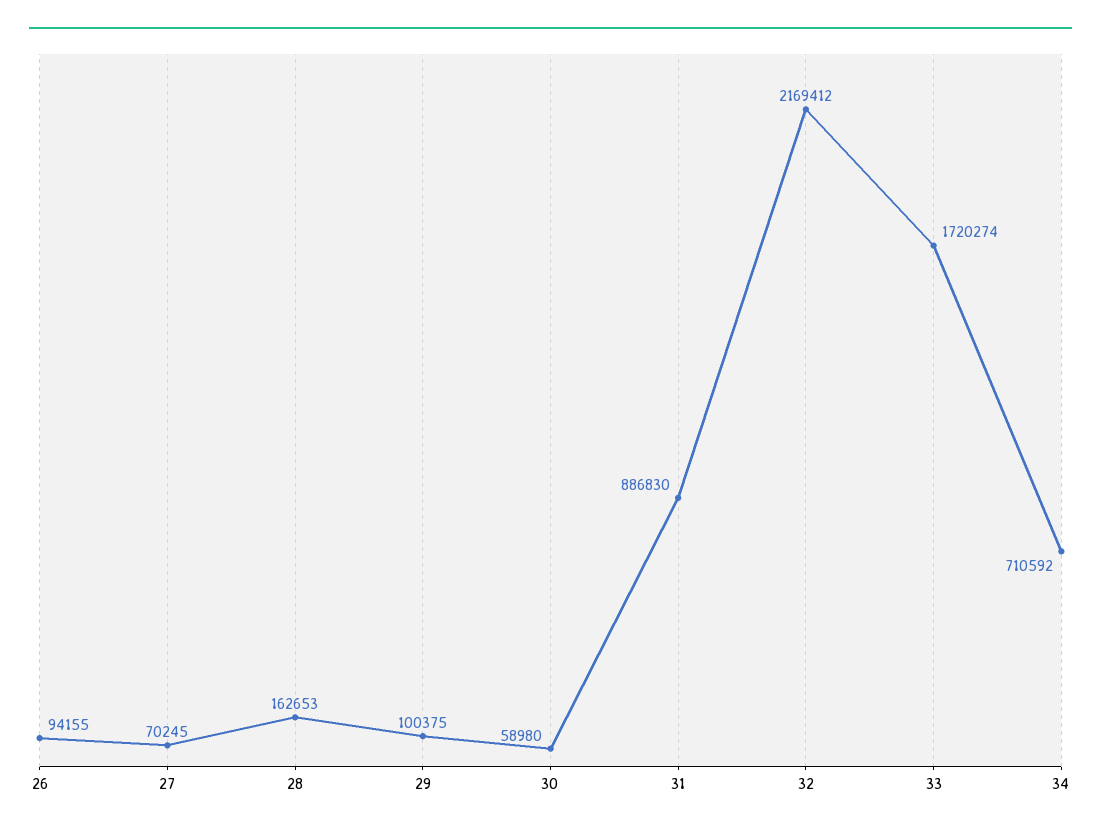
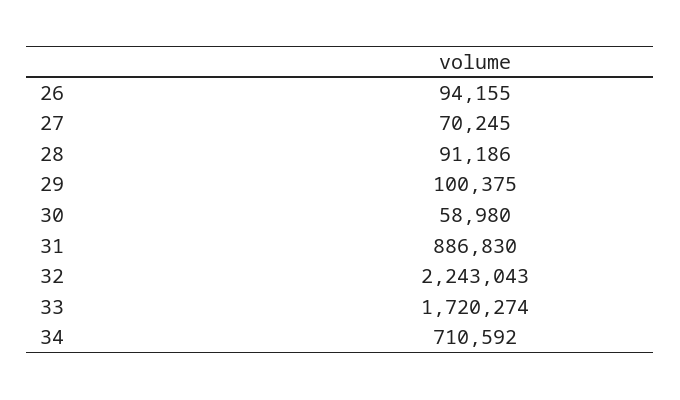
  {
    "26": 94155,
    "27": 70245,
-   "28": 162653,
+   "28": 91186,
    "29": 100375,
    "30": 58980,
    "31": 886830,
-   "32": 2169412,
+   "32": 2243043,
    "33": 1720274,
    "34": 710592
  }

